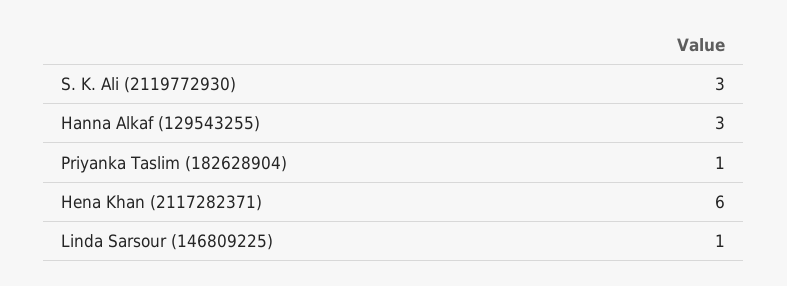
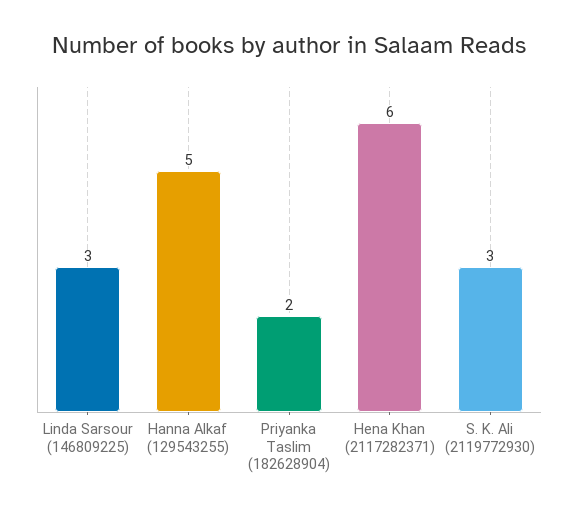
  {
    "S. K. Ali (2119772930)": 3,
-   "Hanna Alkaf (129543255)": 3,
+   "Hanna Alkaf (129543255)": 5,
-   "Priyanka Taslim (182628904)": 1,
+   "Priyanka Taslim (182628904)": 2,
    "Hena Khan (2117282371)": 6,
-   "Linda Sarsour (146809225)": 1
+   "Linda Sarsour (146809225)": 3
  }

